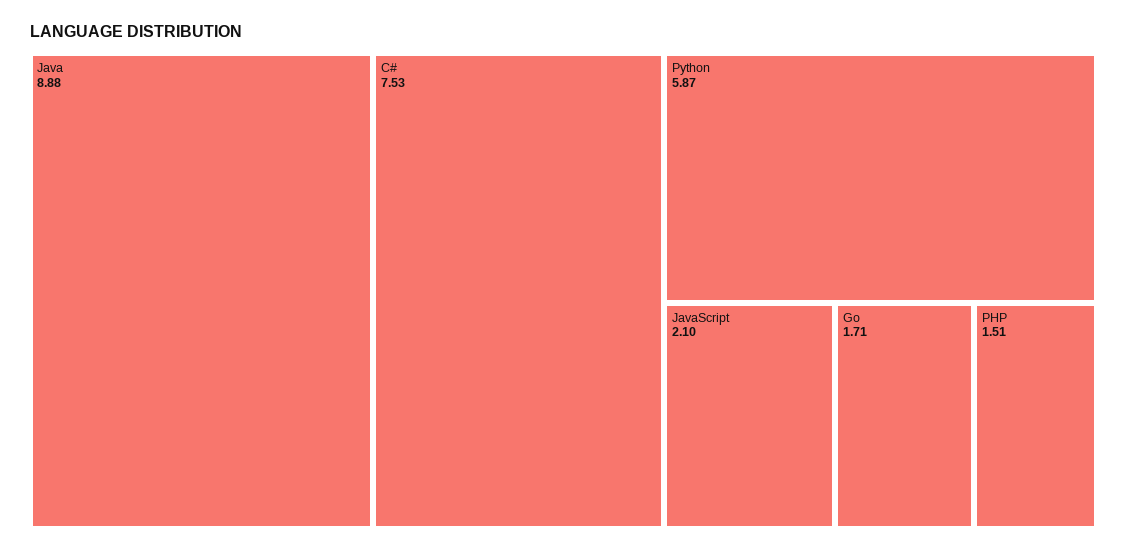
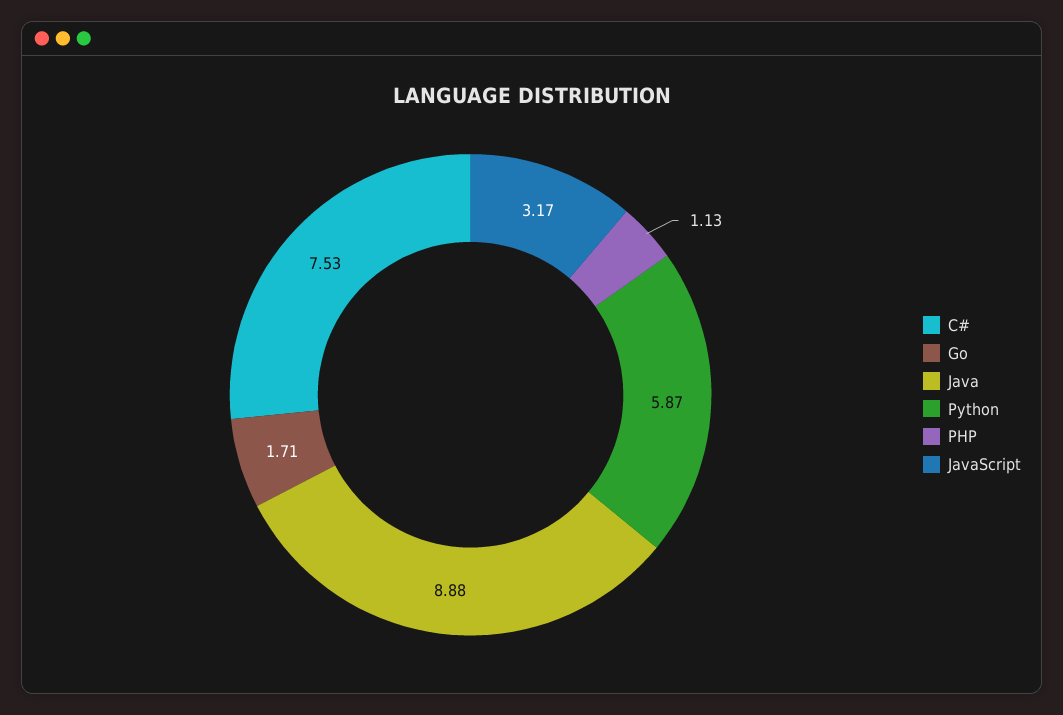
  {
    "Java": 8.88,
    "C#": 7.53,
    "Python": 5.87,
-   "JavaScript": 2.1,
+   "JavaScript": 3.17,
    "Go": 1.71,
-   "PHP": 1.51
+   "PHP": 1.13
  }

